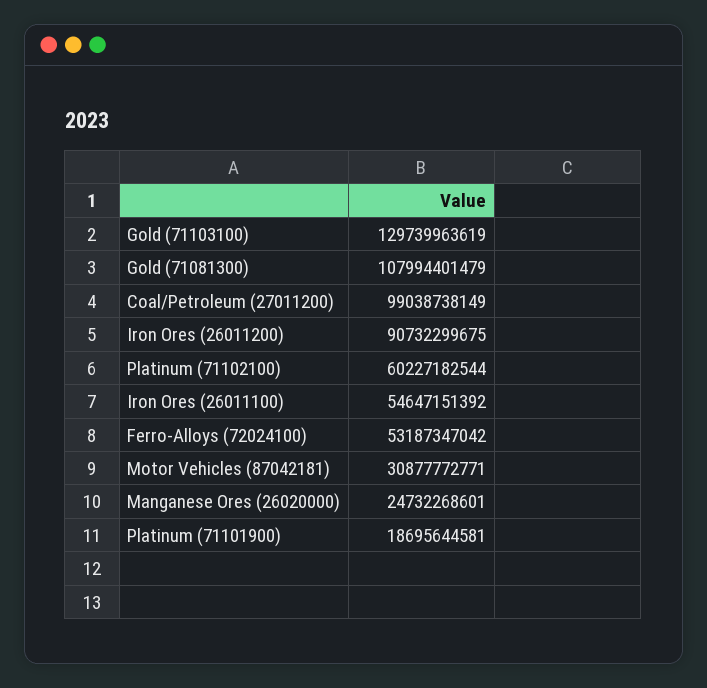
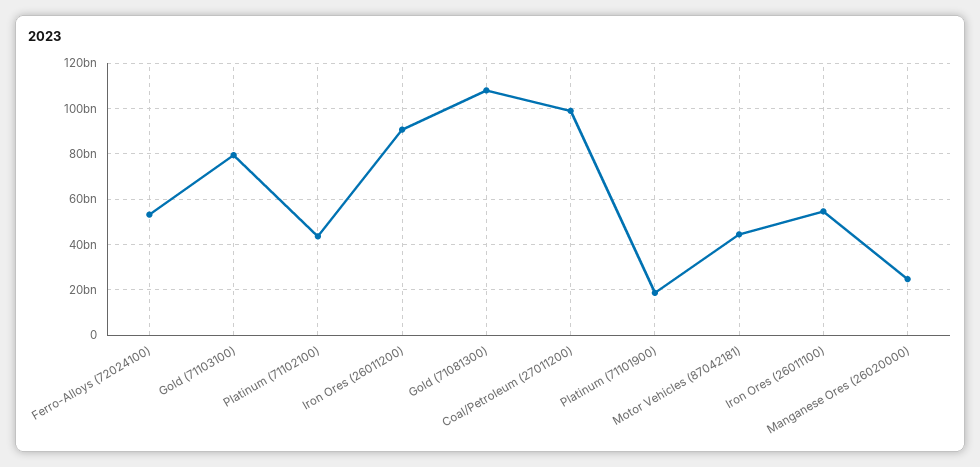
  {
-   "Gold (71103100)": 129739963619,
+   "Gold (71103100)": 80000000000,
    "Gold (71081300)": 107994401479,
    "Coal/Petroleum (27011200)": 99038738149,
    "Iron Ores (26011200)": 90732299675,
-   "Platinum (71102100)": 60227182544,
+   "Platinum (71102100)": 45000000000,
    "Iron Ores (26011100)": 54647151392,
    "Ferro-Alloys (72024100)": 53187347042,
-   "Motor Vehicles (87042181)": 30877772771,
+   "Motor Vehicles (87042181)": 45000000000,
    "Manganese Ores (26020000)": 24732268601,
    "Platinum (71101900)": 18695644581
  }

